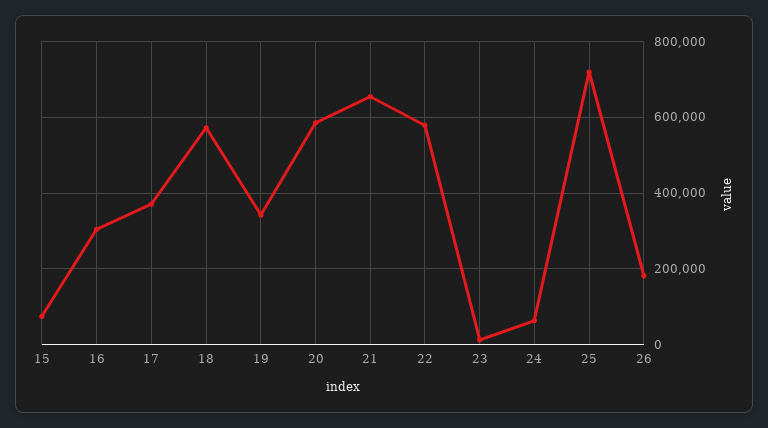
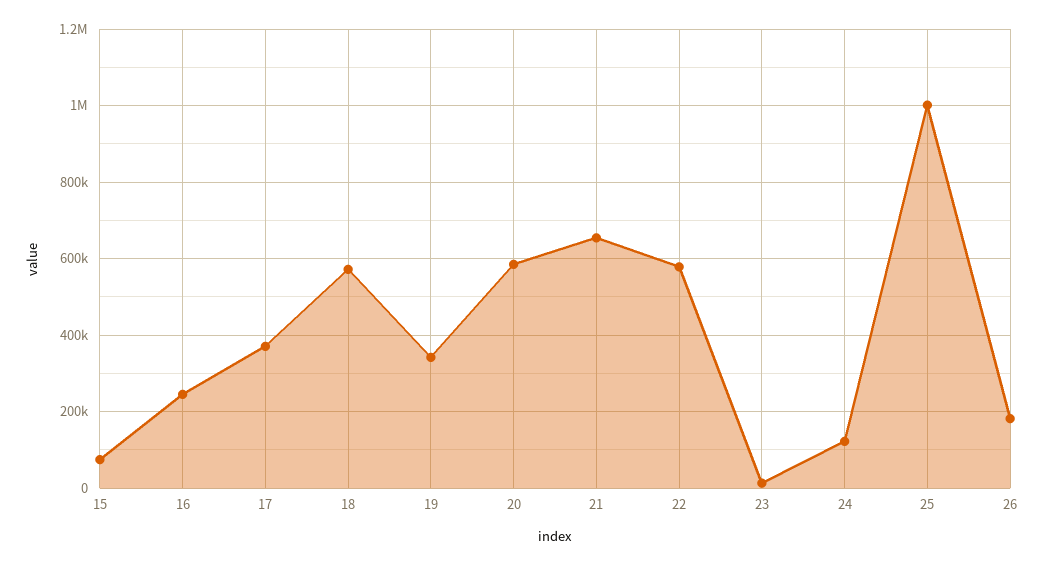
  {
    "15": 80000,
-   "16": 300000,
+   "16": 240000,
    "17": 380000,
    "18": 580000,
    "19": 340000,
    "20": 580000,
    "21": 660000,
    "22": 580000,
    "23": 20000,
-   "24": 60000,
+   "24": 120000,
-   "25": 720000,
+   "25": 1000000,
    "26": 180000
  }

